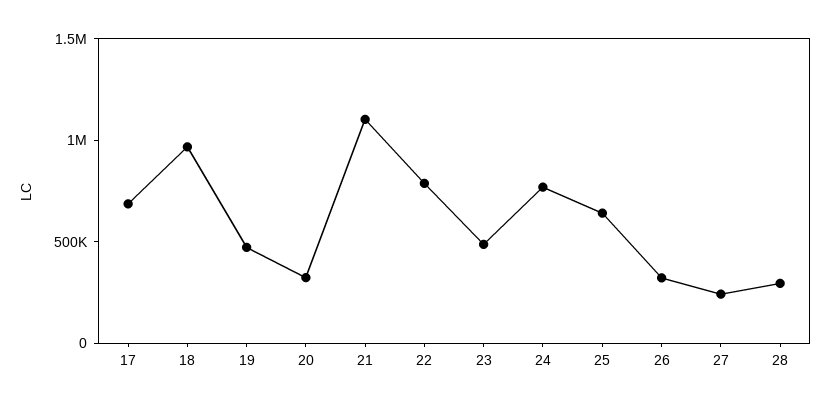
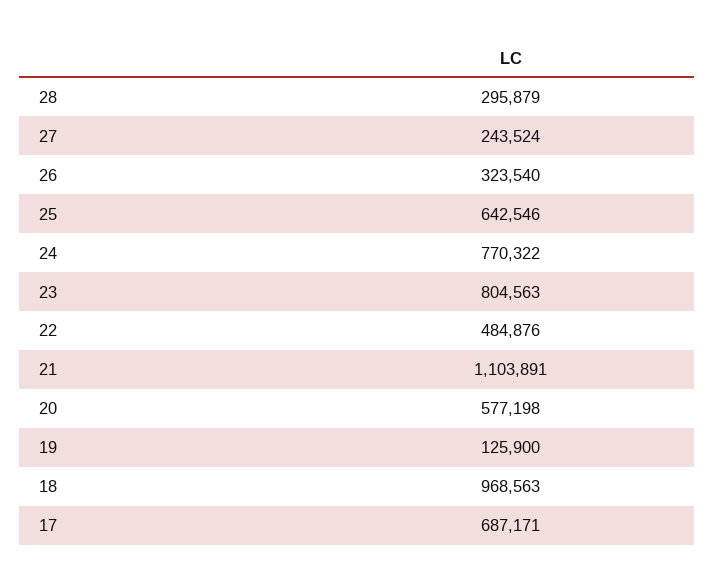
  {
    "17": 687171,
    "18": 968563,
-   "19": 500000,
+   "19": 125900,
-   "20": 300000,
+   "20": 577198,
    "21": 1103891,
-   "22": 800000,
+   "22": 484876,
-   "23": 500000,
+   "23": 804563,
    "24": 770322,
    "25": 642546,
    "26": 323540,
    "27": 243524,
    "28": 295879
  }

